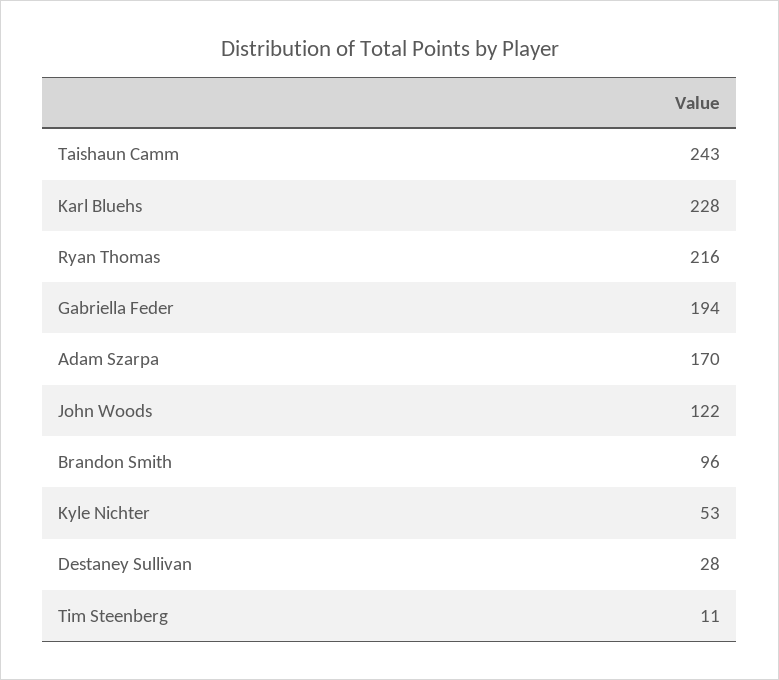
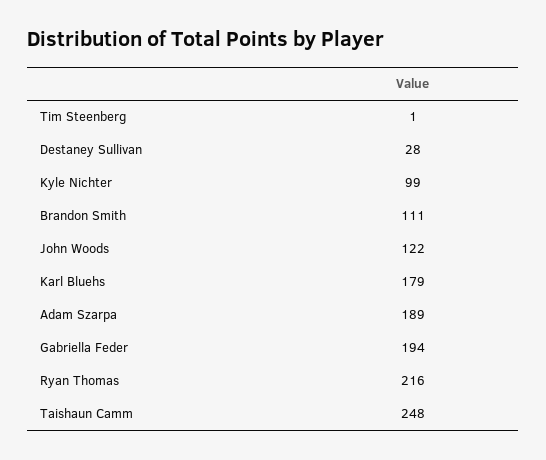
  {
-   "Taishaun Camm": 243,
+   "Taishaun Camm": 248,
-   "Karl Bluehs": 228,
+   "Karl Bluehs": 179,
    "Ryan Thomas": 216,
    "Gabriella Feder": 194,
-   "Adam Szarpa": 170,
+   "Adam Szarpa": 189,
    "John Woods": 122,
-   "Brandon Smith": 96,
+   "Brandon Smith": 111,
-   "Kyle Nichter": 53,
+   "Kyle Nichter": 99,
    "Destaney Sullivan": 28,
-   "Tim Steenberg": 11
+   "Tim Steenberg": 1
  }

